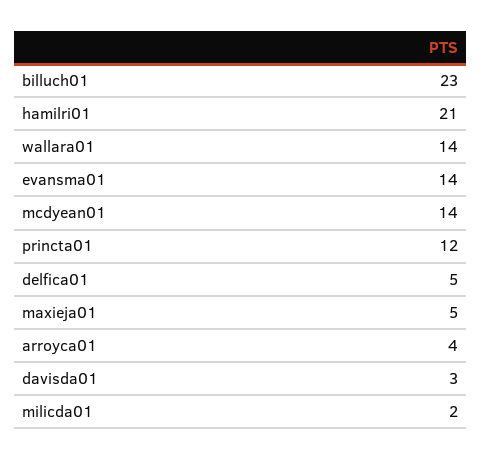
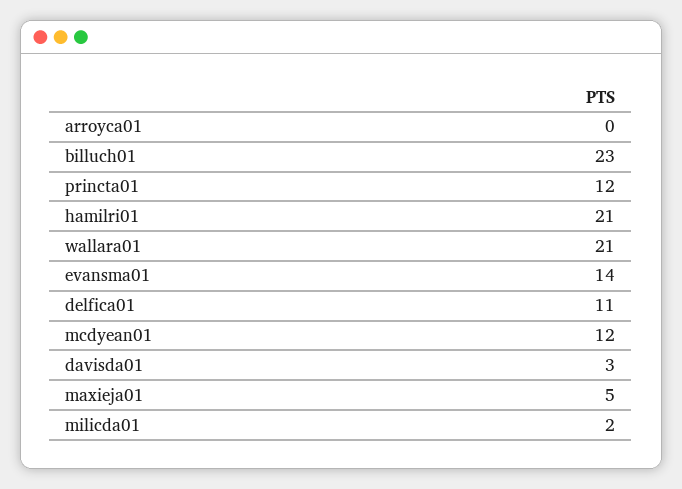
  {
    "billuch01": 23,
    "hamilri01": 21,
-   "wallara01": 14,
+   "wallara01": 21,
    "evansma01": 14,
-   "mcdyean01": 14,
+   "mcdyean01": 12,
    "princta01": 12,
-   "delfica01": 5,
+   "delfica01": 11,
    "maxieja01": 5,
-   "arroyca01": 4,
+   "arroyca01": 0,
    "davisda01": 3,
    "milicda01": 2
  }

